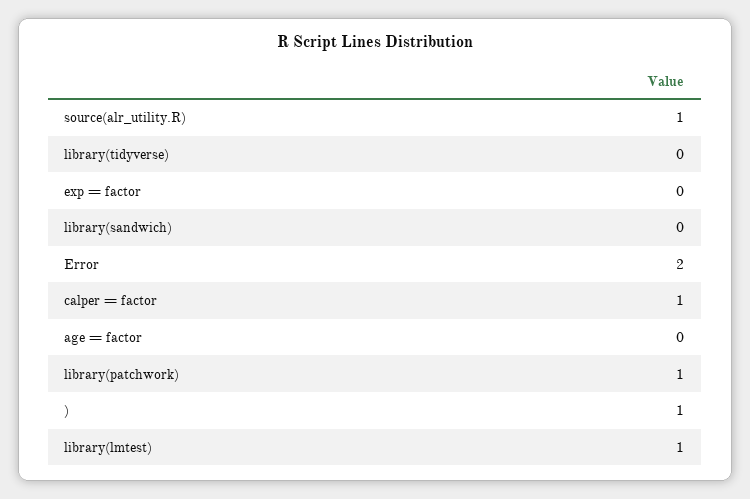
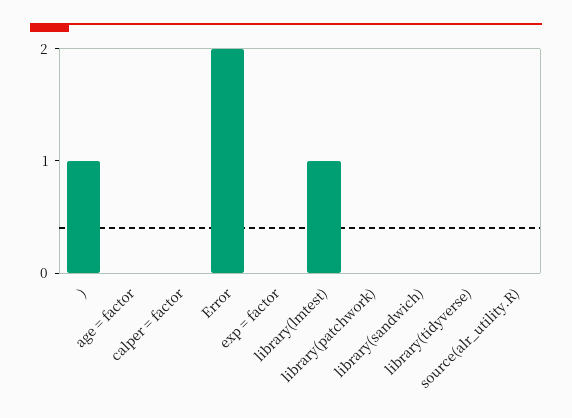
  {
-   "source(alr_utility.R)": 1,
+   "source(alr_utility.R)": 0,
    "library(tidyverse)": 0,
    "exp = factor": 0,
    "library(sandwich)": 0,
    "Error": 2,
-   "calper = factor": 1,
+   "calper = factor": 0,
    "age = factor": 0,
-   "library(patchwork)": 1,
+   "library(patchwork)": 0,
    ")": 1,
    "library(lmtest)": 1
  }

